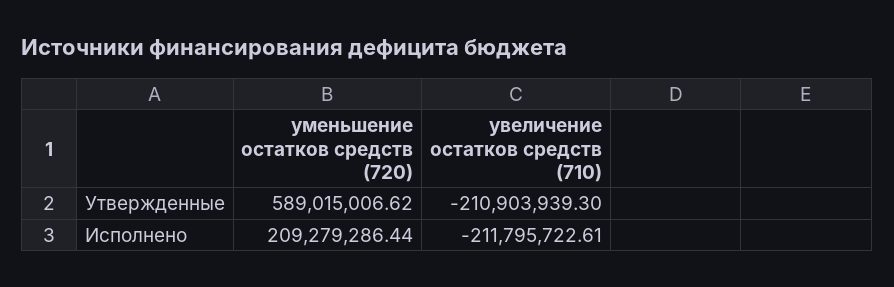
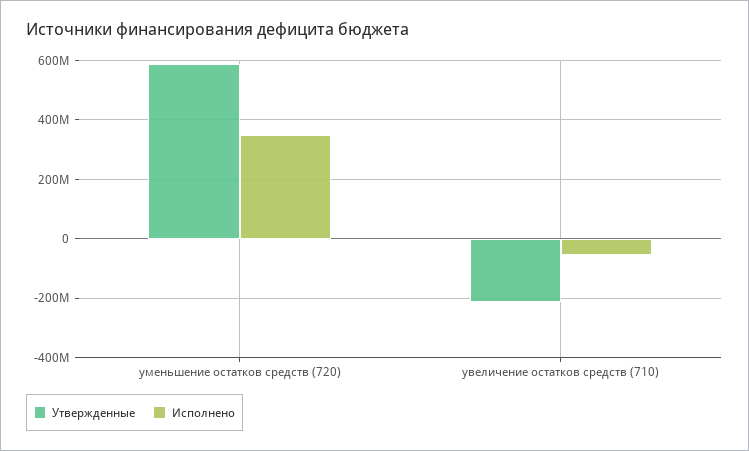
  {
    "Утвержденные": {
      "уменьшение остатков средств (720)": 589015006.62,
      "увеличение остатков средств (710)": -210903939.3
    },
    "Исполнено": {
-     "уменьшение остатков средств (720)": 209279286.44,
+     "уменьшение остатков средств (720)": 350000000,
-     "увеличение остатков средств (710)": -211795722.61
+     "увеличение остатков средств (710)": -50000000
    }
  }

